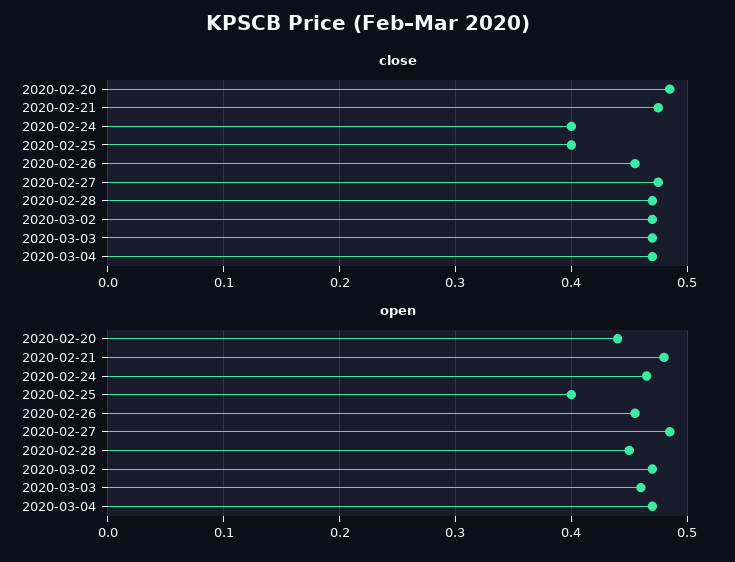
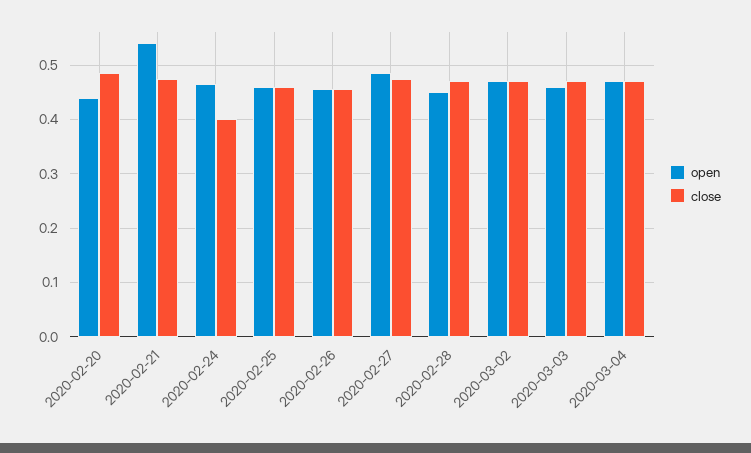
  {
    "close": {
      "2020-02-20": 0.49,
      "2020-02-21": 0.48,
      "2020-02-24": 0.4,
-     "2020-02-25": 0.4,
+     "2020-02-25": 0.46,
      "2020-02-26": 0.46,
      "2020-02-27": 0.48,
      "2020-02-28": 0.47,
      "2020-03-02": 0.47,
      "2020-03-03": 0.47,
      "2020-03-04": 0.47
    },
    "open": {
      "2020-02-20": 0.44,
-     "2020-02-21": 0.48,
+     "2020-02-21": 0.54,
      "2020-02-24": 0.47,
-     "2020-02-25": 0.4,
+     "2020-02-25": 0.46,
      "2020-02-26": 0.46,
      "2020-02-27": 0.49,
      "2020-02-28": 0.45,
      "2020-03-02": 0.47,
      "2020-03-03": 0.46,
      "2020-03-04": 0.47
    }
  }

